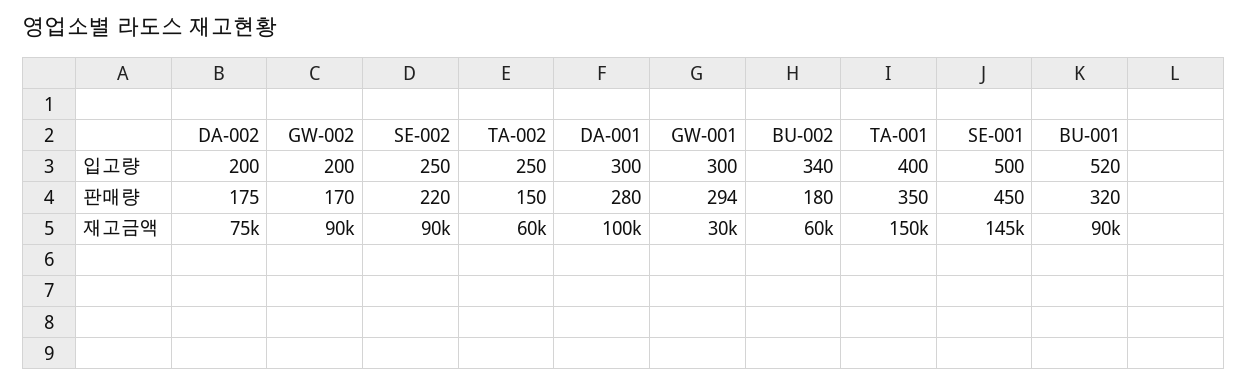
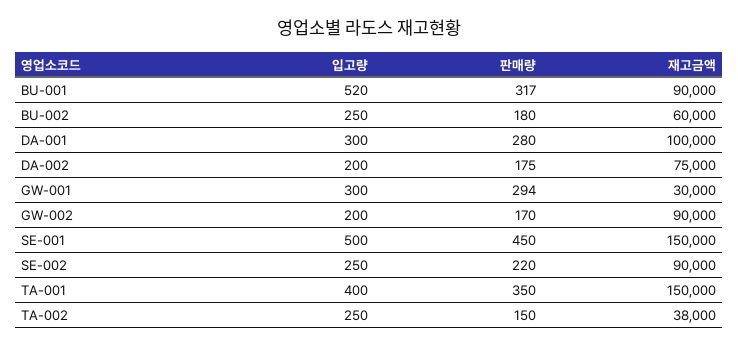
  {
    "DA-002": {
      "입고량": 200,
      "판매량": 175,
      "재고금액": 75000
    },
    "GW-002": {
      "입고량": 200,
      "판매량": 170,
      "재고금액": 90000
    },
    "SE-002": {
      "입고량": 250,
      "판매량": 220,
      "재고금액": 90000
    },
    "TA-002": {
      "입고량": 250,
      "판매량": 150,
-     "재고금액": 60000
+     "재고금액": 38000
    },
    "DA-001": {
      "입고량": 300,
      "판매량": 280,
      "재고금액": 100000
    },
    "GW-001": {
      "입고량": 300,
      "판매량": 294,
      "재고금액": 30000
    },
    "BU-002": {
-     "입고량": 340,
+     "입고량": 250,
      "판매량": 180,
      "재고금액": 60000
    },
    "TA-001": {
      "입고량": 400,
      "판매량": 350,
      "재고금액": 150000
    },
    "SE-001": {
      "입고량": 500,
      "판매량": 450,
-     "재고금액": 145000
+     "재고금액": 150000
    },
    "BU-001": {
      "입고량": 520,
-     "판매량": 320,
+     "판매량": 317,
      "재고금액": 90000
    }
  }

